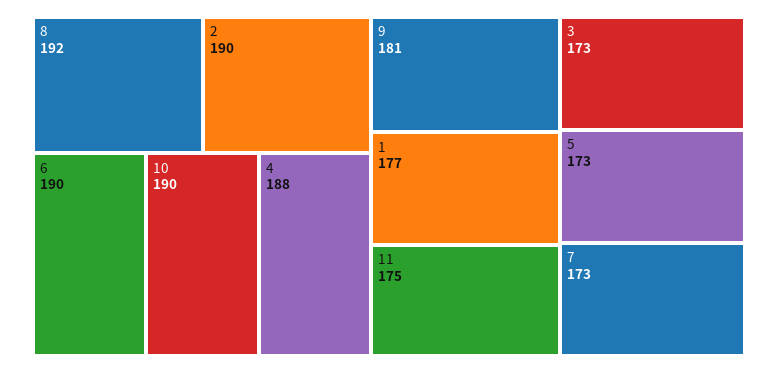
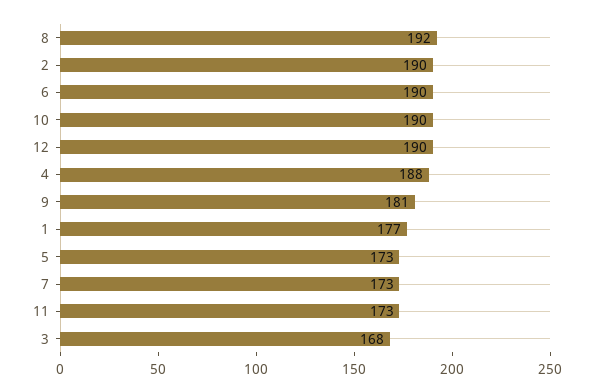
  {
    "8": 192,
    "2": 190,
    "6": 190,
    "10": 190,
    "4": 188,
    "9": 181,
    "1": 177,
-   "11": 175,
+   "11": 173,
-   "3": 173,
+   "3": 168,
    "5": 173,
-   "7": 173
+   "7": 173,
+   "12": 190
  }

